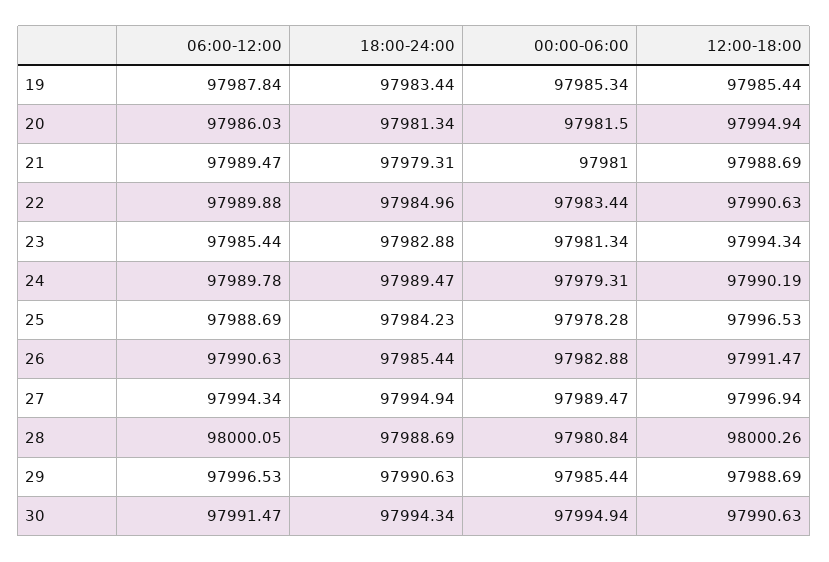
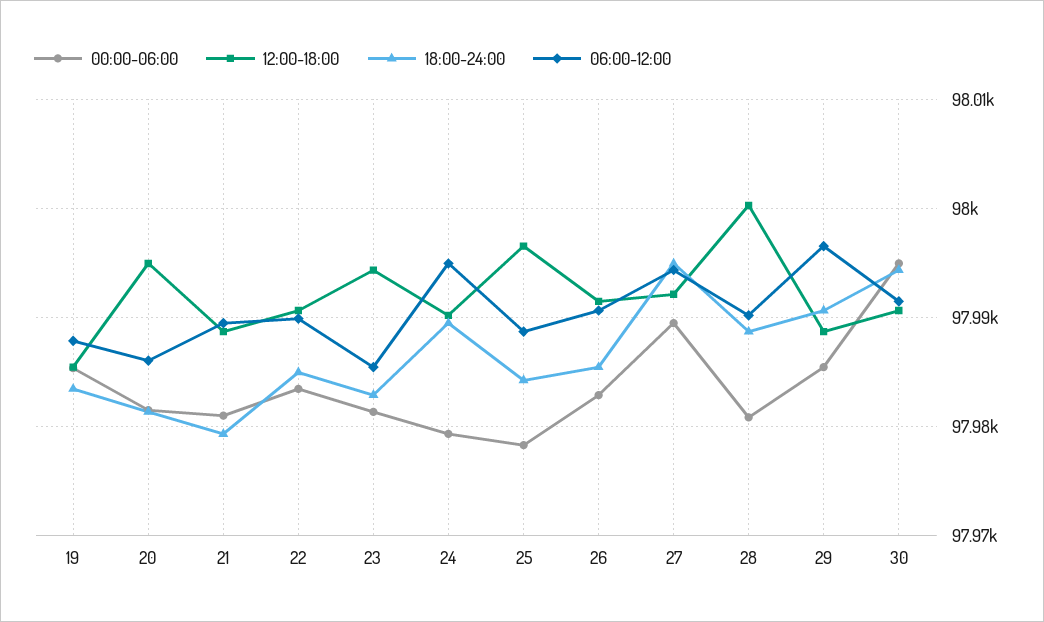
  {
    "06:00-12:00": {
      "19": 97987.84,
      "20": 97986.03,
      "21": 97989.47,
      "22": 97989.88,
      "23": 97985.44,
-     "24": 97989.78,
+     "24": 97995,
      "25": 97988.69,
      "26": 97990.63,
      "27": 97994.34,
-     "28": 98000.05,
+     "28": 97990,
      "29": 97996.53,
      "30": 97991.47
    },
    "18:00-24:00": {
      "19": 97983.44,
      "20": 97981.34,
      "21": 97979.31,
      "22": 97984.96,
      "23": 97982.88,
      "24": 97989.47,
      "25": 97984.23,
      "26": 97985.44,
      "27": 97994.94,
      "28": 97988.69,
      "29": 97990.63,
      "30": 97994.34
    },
    "00:00-06:00": {
      "19": 97985.34,
      "20": 97981.5,
      "21": 97981,
      "22": 97983.44,
      "23": 97981.34,
      "24": 97979.31,
      "25": 97978.28,
      "26": 97982.88,
      "27": 97989.47,
      "28": 97980.84,
      "29": 97985.44,
      "30": 97994.94
    },
    "12:00-18:00": {
      "19": 97985.44,
      "20": 97994.94,
      "21": 97988.69,
      "22": 97990.63,
      "23": 97994.34,
      "24": 97990.19,
      "25": 97996.53,
      "26": 97991.47,
-     "27": 97996.94,
+     "27": 97992,
      "28": 98000.26,
      "29": 97988.69,
      "30": 97990.63
    }
  }

